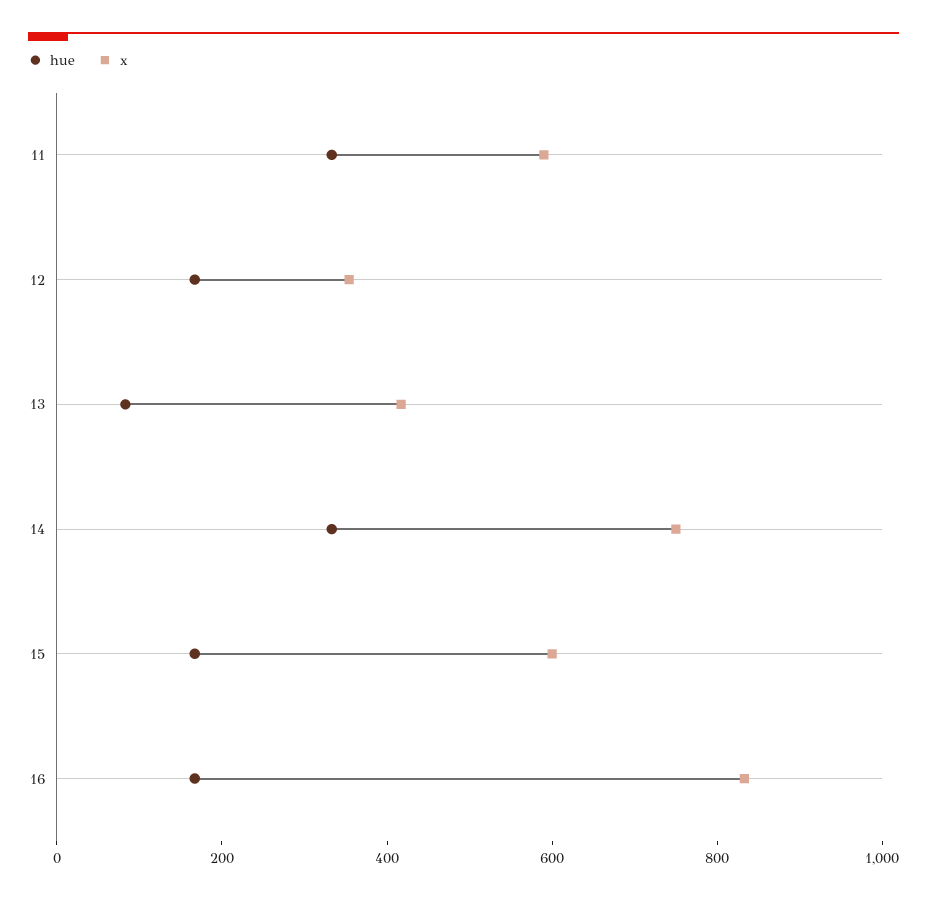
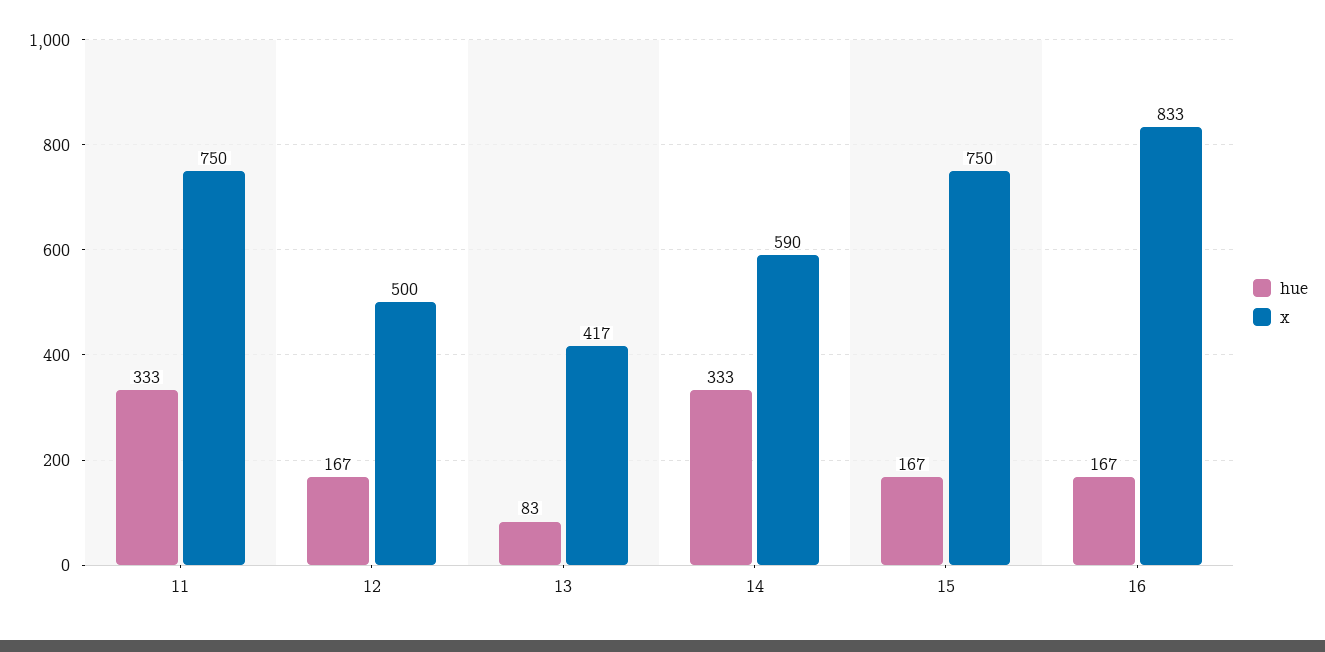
  {
    "hue": {
      "11": 333,
      "12": 167,
      "13": 83,
      "14": 333,
      "15": 167,
      "16": 167
    },
    "x": {
-     "11": 600,
+     "11": 750,
-     "12": 350,
+     "12": 500,
      "13": 417,
-     "14": 750,
+     "14": 590,
-     "15": 600,
+     "15": 750,
      "16": 833
    }
  }

